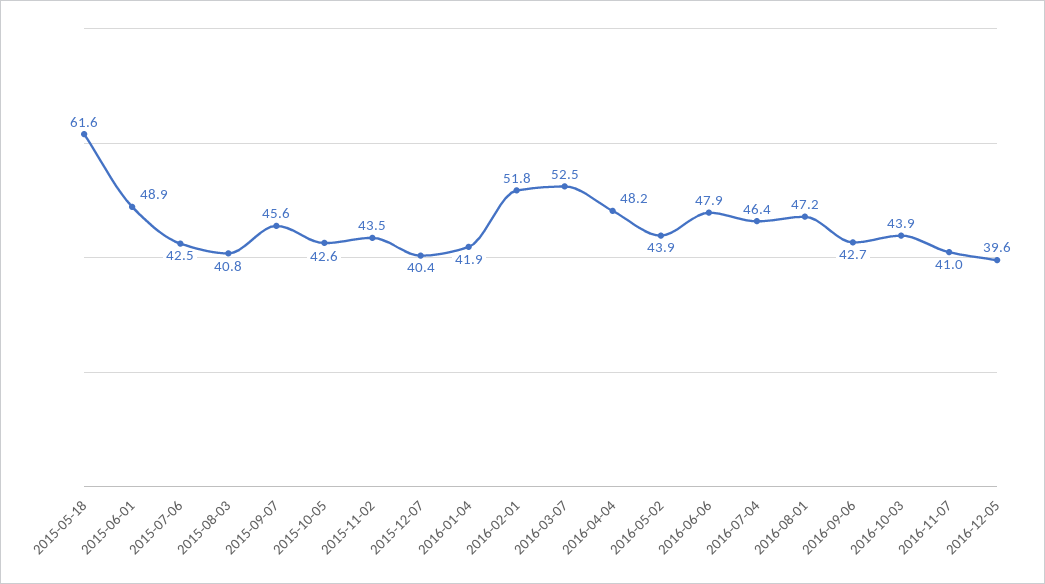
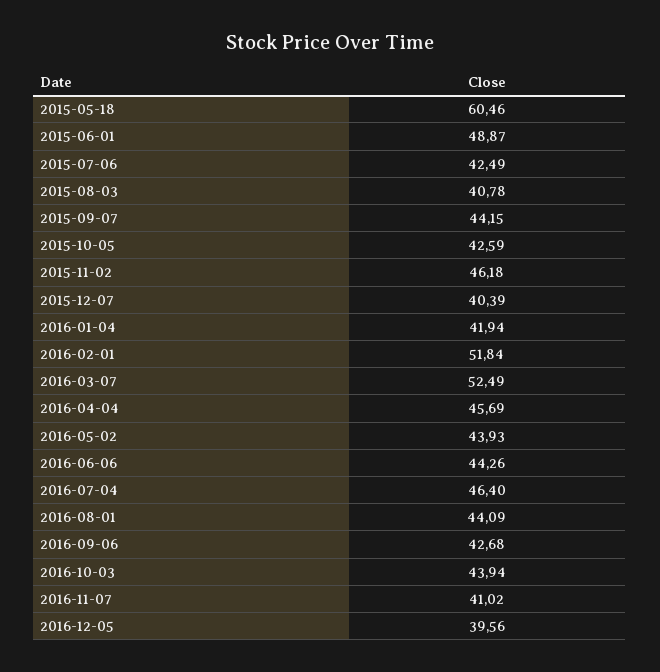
  {
-   "2015-05-18": 61.6,
+   "2015-05-18": 60.46,
    "2015-06-01": 48.87,
    "2015-07-06": 42.49,
    "2015-08-03": 40.78,
-   "2015-09-07": 45.6,
+   "2015-09-07": 44.15,
    "2015-10-05": 42.59,
-   "2015-11-02": 43.5,
+   "2015-11-02": 46.18,
    "2015-12-07": 40.39,
    "2016-01-04": 41.94,
    "2016-02-01": 51.84,
    "2016-03-07": 52.49,
-   "2016-04-04": 48.2,
+   "2016-04-04": 45.69,
    "2016-05-02": 43.93,
-   "2016-06-06": 47.9,
+   "2016-06-06": 44.26,
    "2016-07-04": 46.4,
-   "2016-08-01": 47.2,
+   "2016-08-01": 44.09,
    "2016-09-06": 42.68,
    "2016-10-03": 43.94,
    "2016-11-07": 41.02,
    "2016-12-05": 39.56
  }

